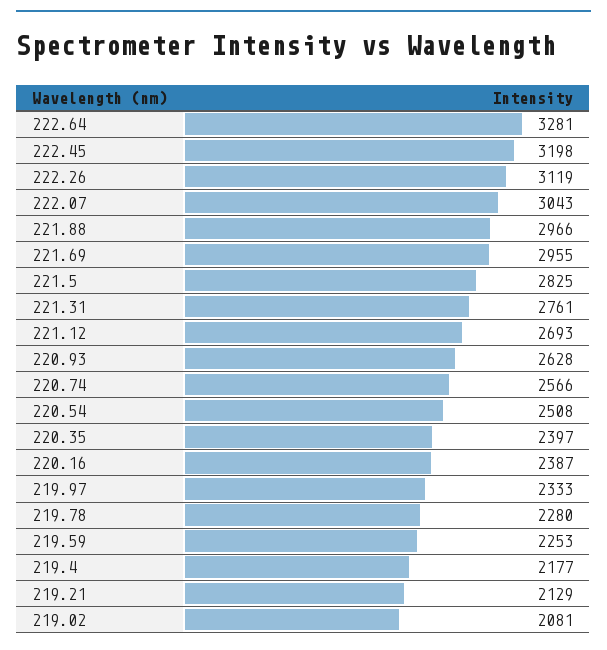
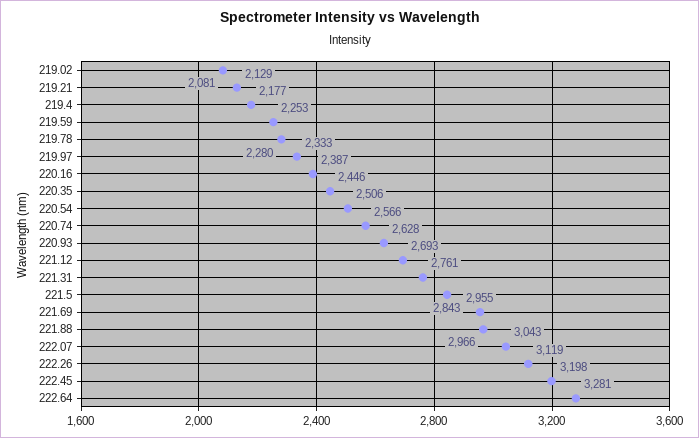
  {
    "222.64": 3281,
    "222.45": 3198,
    "222.26": 3119,
    "222.07": 3043,
    "221.88": 2966,
    "221.69": 2955,
-   "221.5": 2825,
+   "221.5": 2843,
    "221.31": 2761,
    "221.12": 2693,
    "220.93": 2628,
    "220.74": 2566,
-   "220.54": 2508,
+   "220.54": 2506,
-   "220.35": 2397,
+   "220.35": 2446,
    "220.16": 2387,
    "219.97": 2333,
    "219.78": 2280,
    "219.59": 2253,
    "219.4": 2177,
    "219.21": 2129,
    "219.02": 2081
  }

